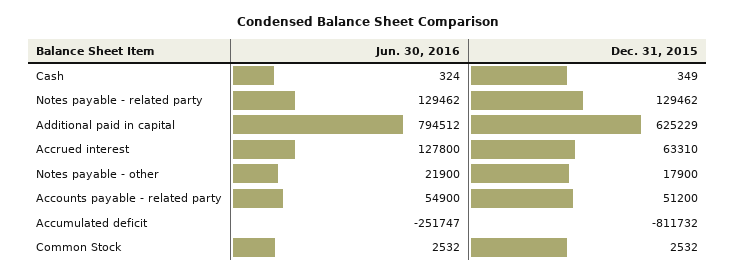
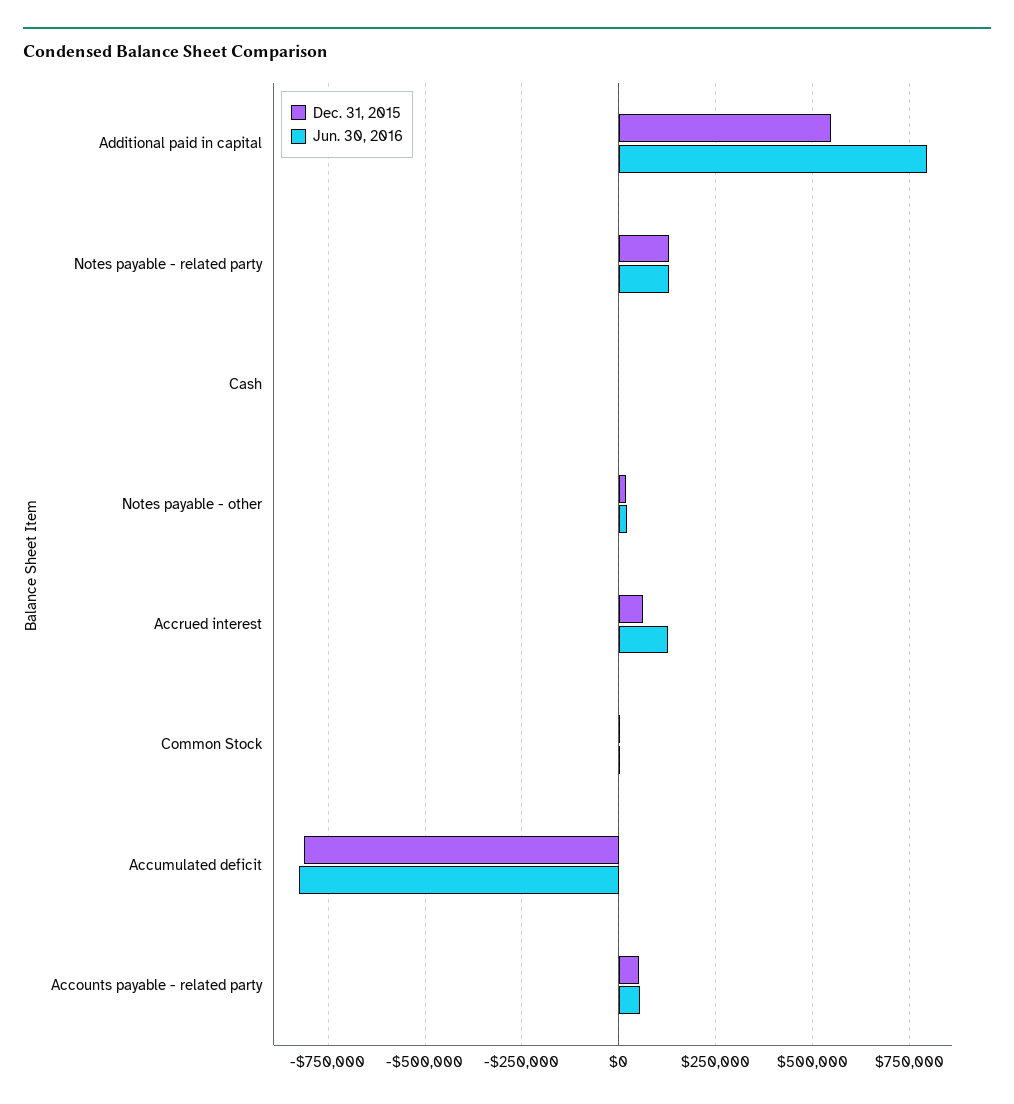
  {
    "Jun. 30, 2016": {
      "Cash": 324,
      "Notes payable - related party": 129462,
      "Additional paid in capital": 794512,
      "Accrued interest": 127800,
      "Notes payable - other": 21900,
      "Accounts payable - related party": 54900,
-     "Accumulated deficit": -251747,
+     "Accumulated deficit": -825000,
      "Common Stock": 2532
    },
    "Dec. 31, 2015": {
      "Cash": 349,
      "Notes payable - related party": 129462,
-     "Additional paid in capital": 625229,
+     "Additional paid in capital": 550000,
      "Accrued interest": 63310,
      "Notes payable - other": 17900,
      "Accounts payable - related party": 51200,
      "Accumulated deficit": -811732,
      "Common Stock": 2532
    }
  }

